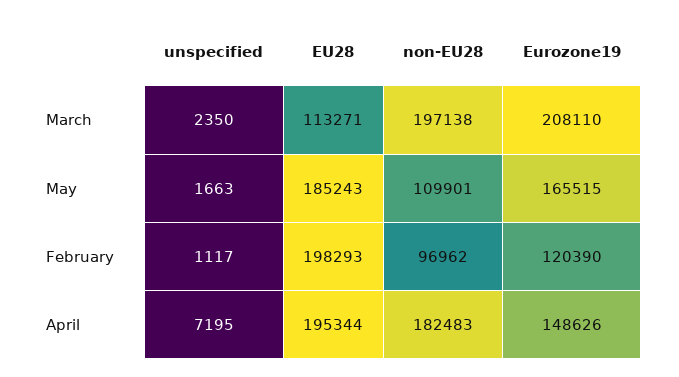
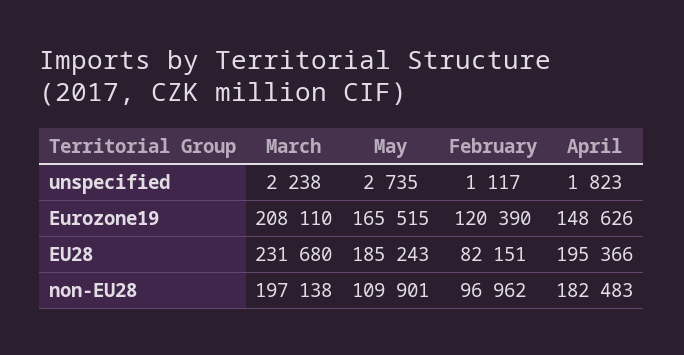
  {
    "unspecified": {
-     "March": 2350,
+     "March": 2238,
-     "May": 1663,
+     "May": 2735,
      "February": 1117,
-     "April": 7195
+     "April": 1823
    },
    "EU28": {
-     "March": 113271,
+     "March": 231680,
      "May": 185243,
-     "February": 198293,
+     "February": 82151,
-     "April": 195344
+     "April": 195366
    },
    "non-EU28": {
      "March": 197138,
      "May": 109901,
      "February": 96962,
      "April": 182483
    },
    "Eurozone19": {
      "March": 208110,
      "May": 165515,
      "February": 120390,
      "April": 148626
    }
  }

